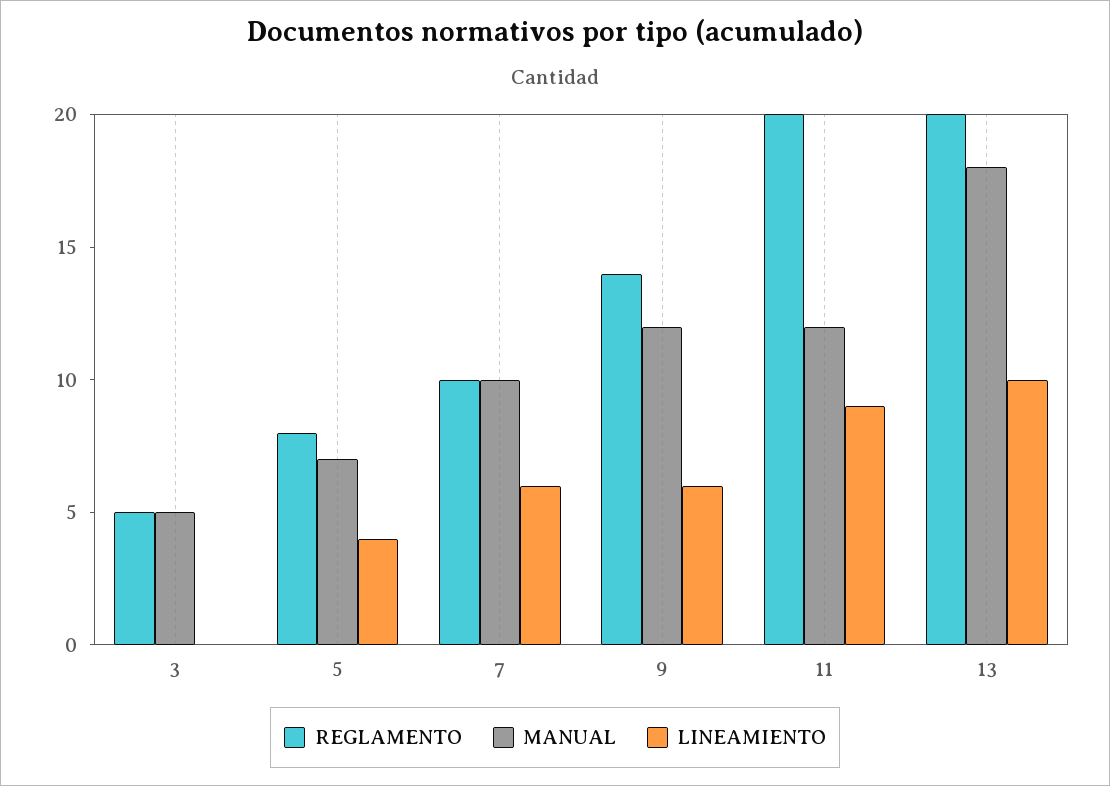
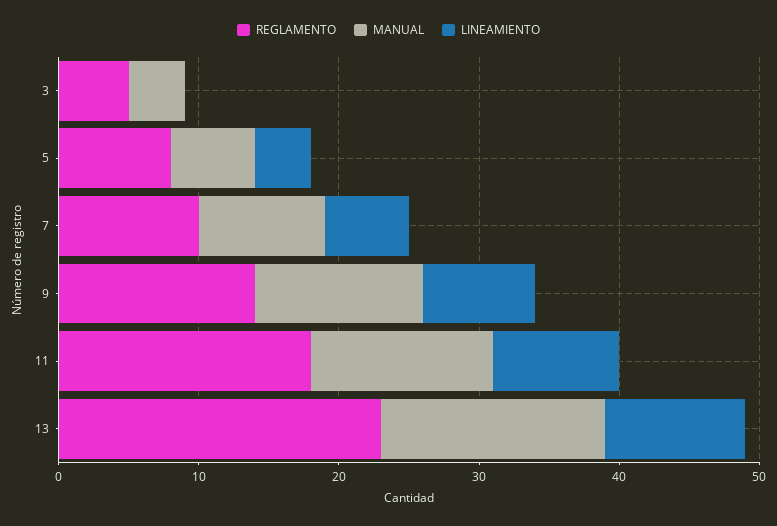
  {
    "REGLAMENTO": {
      "3": 5,
      "5": 8,
      "7": 10,
      "9": 14,
-     "11": 20,
+     "11": 18,
-     "13": 20
+     "13": 23
    },
    "MANUAL": {
-     "3": 5,
+     "3": 4,
-     "5": 7,
+     "5": 6,
-     "7": 10,
+     "7": 9,
      "9": 12,
-     "11": 12,
+     "11": 13,
-     "13": 18
+     "13": 16
    },
    "LINEAMIENTO": {
      "3": 0,
      "5": 4,
      "7": 6,
-     "9": 6,
+     "9": 8,
      "11": 9,
      "13": 10
    }
  }

